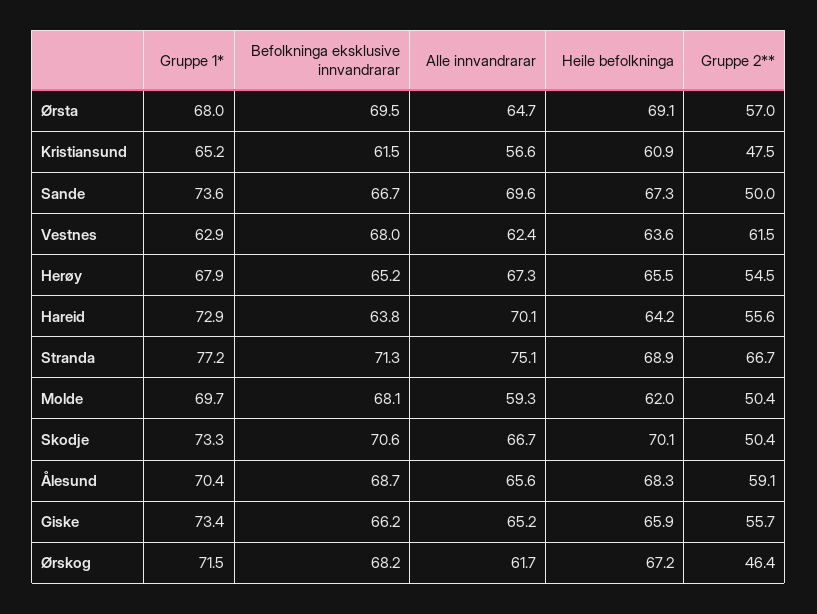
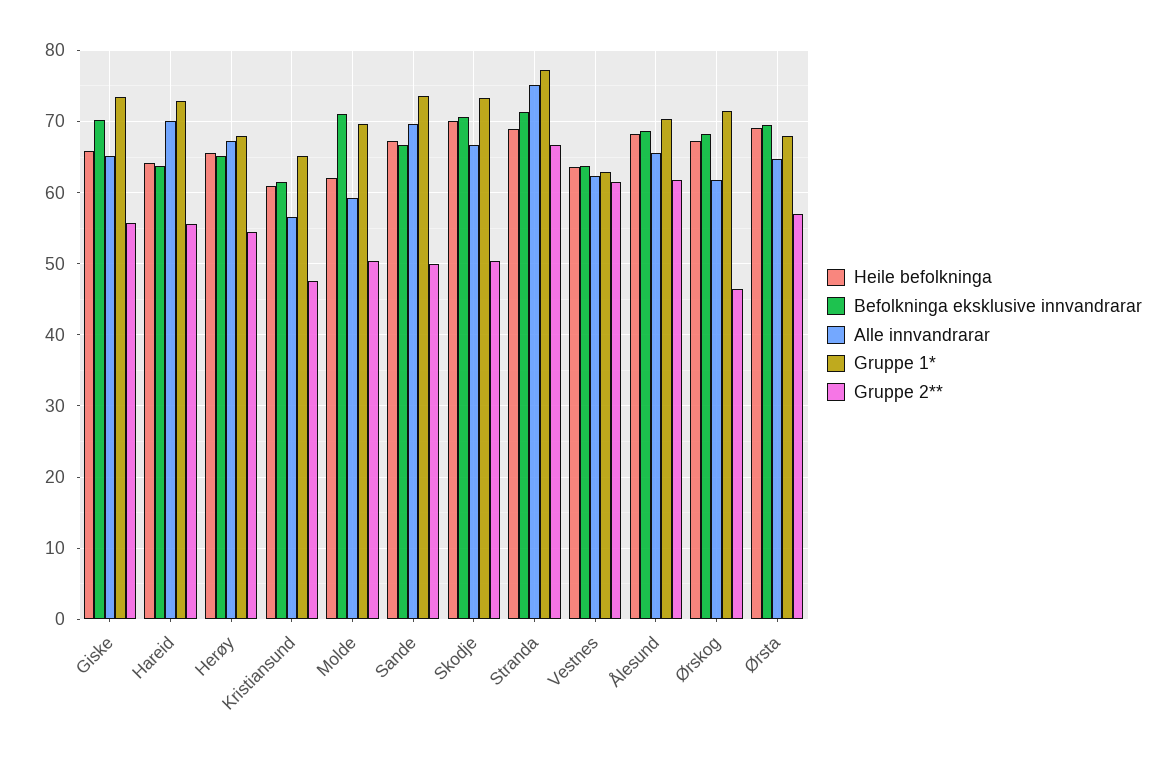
  {
    "Gruppe 1*": {
      "Ørsta": 68,
      "Kristiansund": 65.2,
      "Sande": 73.6,
      "Vestnes": 62.9,
      "Herøy": 67.9,
      "Hareid": 72.9,
      "Stranda": 77.2,
      "Molde": 69.7,
      "Skodje": 73.3,
      "Ålesund": 70.4,
      "Giske": 73.4,
      "Ørskog": 71.5
    },
    "Befolkninga eksklusive innvandrarar": {
      "Ørsta": 69.5,
      "Kristiansund": 61.5,
      "Sande": 66.7,
-     "Vestnes": 68,
+     "Vestnes": 64,
      "Herøy": 65.2,
      "Hareid": 63.8,
      "Stranda": 71.3,
-     "Molde": 68.1,
+     "Molde": 71,
      "Skodje": 70.6,
      "Ålesund": 68.7,
-     "Giske": 66.2,
+     "Giske": 70,
      "Ørskog": 68.2
    },
    "Alle innvandrarar": {
      "Ørsta": 64.7,
      "Kristiansund": 56.6,
      "Sande": 69.6,
      "Vestnes": 62.4,
      "Herøy": 67.3,
      "Hareid": 70.1,
      "Stranda": 75.1,
      "Molde": 59.3,
      "Skodje": 66.7,
      "Ålesund": 65.6,
      "Giske": 65.2,
      "Ørskog": 61.7
    },
    "Heile befolkninga": {
      "Ørsta": 69.1,
      "Kristiansund": 60.9,
      "Sande": 67.3,
      "Vestnes": 63.6,
      "Herøy": 65.5,
      "Hareid": 64.2,
      "Stranda": 68.9,
      "Molde": 62,
      "Skodje": 70.1,
      "Ålesund": 68.3,
      "Giske": 65.9,
      "Ørskog": 67.2
    },
    "Gruppe 2**": {
      "Ørsta": 57,
      "Kristiansund": 47.5,
      "Sande": 50,
      "Vestnes": 61.5,
      "Herøy": 54.5,
      "Hareid": 55.6,
      "Stranda": 66.7,
      "Molde": 50.4,
      "Skodje": 50.4,
-     "Ålesund": 59.1,
+     "Ålesund": 62,
      "Giske": 55.7,
      "Ørskog": 46.4
    }
  }

